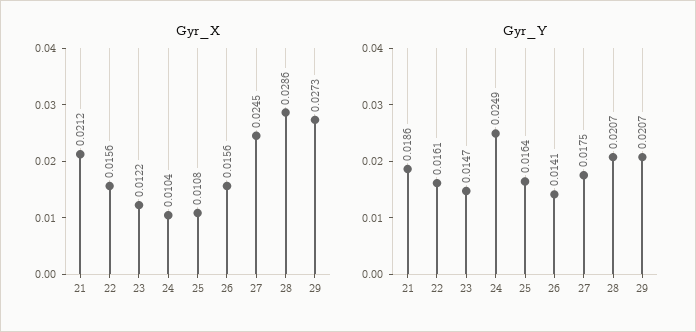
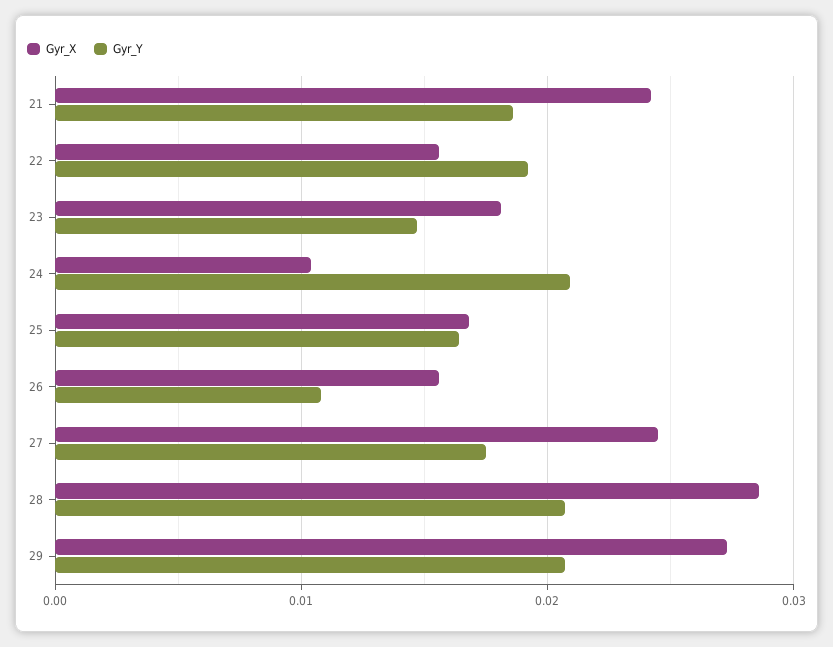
  {
    "Gyr_X": {
-     "21": 0.0212,
+     "21": 0.024,
      "22": 0.0156,
-     "23": 0.0122,
+     "23": 0.018,
      "24": 0.0104,
-     "25": 0.0108,
+     "25": 0.017,
      "26": 0.0156,
      "27": 0.0245,
      "28": 0.0286,
      "29": 0.0273
    },
    "Gyr_Y": {
      "21": 0.0186,
-     "22": 0.0161,
+     "22": 0.019,
      "23": 0.0147,
-     "24": 0.0249,
+     "24": 0.021,
      "25": 0.0164,
-     "26": 0.0141,
+     "26": 0.011,
      "27": 0.0175,
      "28": 0.0207,
      "29": 0.0207
    }
  }

